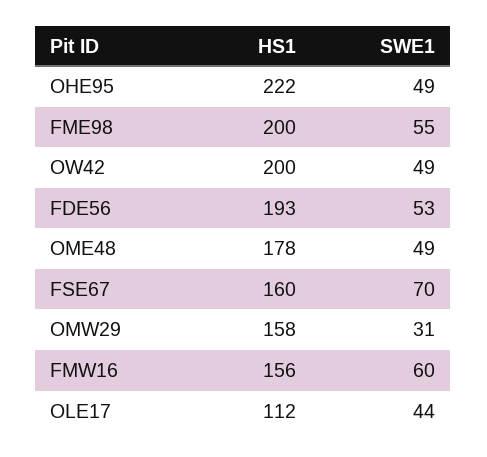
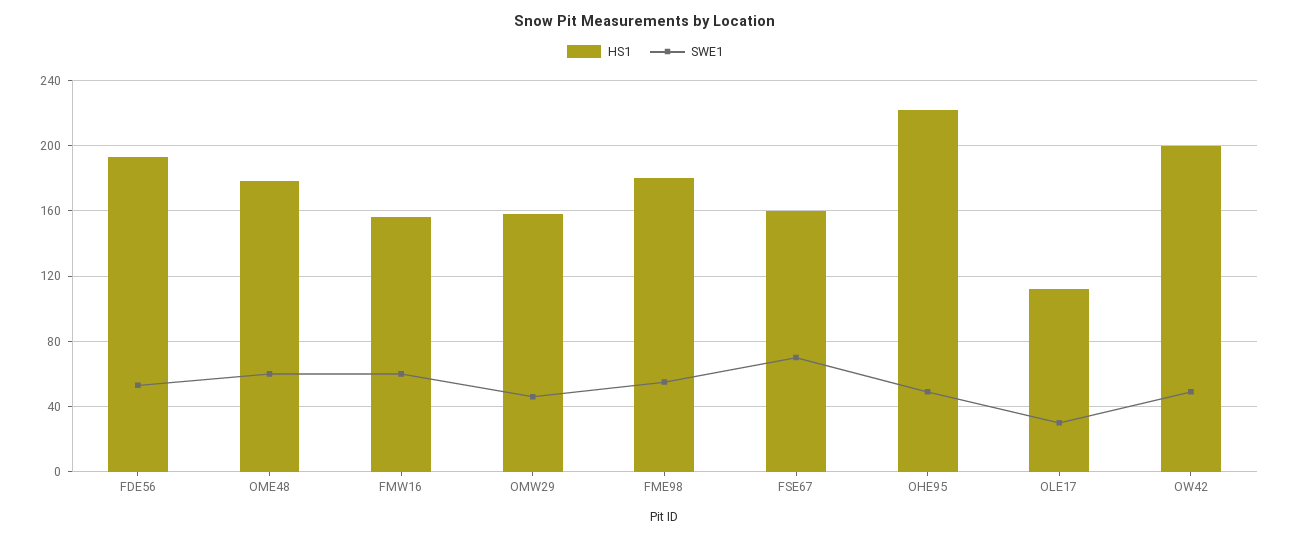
  {
    "HS1": {
      "OHE95": 222,
-     "FME98": 200,
+     "FME98": 180,
      "OW42": 200,
      "FDE56": 193,
      "OME48": 178,
      "FSE67": 160,
      "OMW29": 158,
      "FMW16": 156,
      "OLE17": 112
    },
    "SWE1": {
      "OHE95": 49,
      "FME98": 55,
      "OW42": 49,
      "FDE56": 53,
-     "OME48": 49,
+     "OME48": 60,
      "FSE67": 70,
-     "OMW29": 31,
+     "OMW29": 45,
      "FMW16": 60,
-     "OLE17": 44
+     "OLE17": 30
    }
  }

